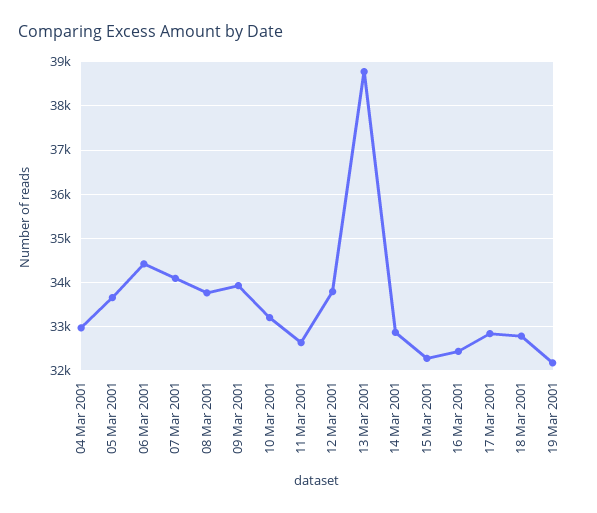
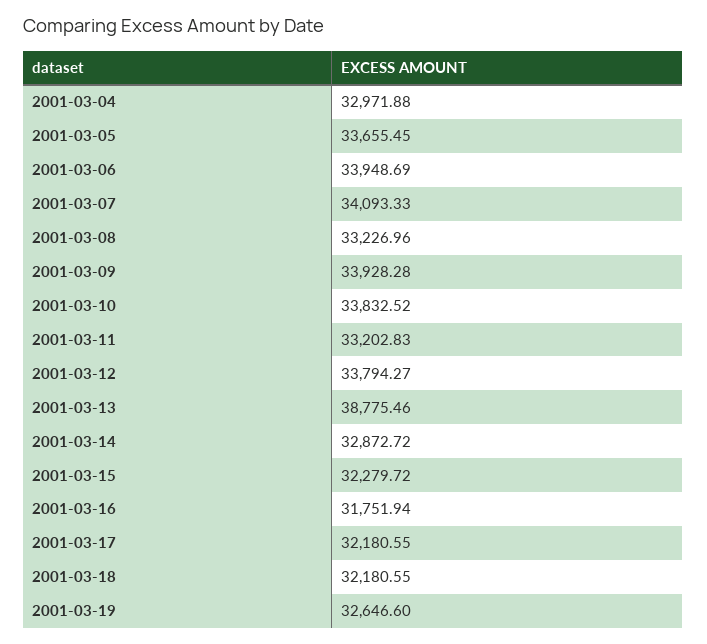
  {
    "04 Mar 2001": 32971.88,
    "05 Mar 2001": 33655.45,
-   "06 Mar 2001": 34400,
+   "06 Mar 2001": 33948.69,
    "07 Mar 2001": 34093.33,
-   "08 Mar 2001": 33800,
+   "08 Mar 2001": 33226.96,
    "09 Mar 2001": 33928.28,
-   "10 Mar 2001": 33200,
+   "10 Mar 2001": 33832.52,
-   "11 Mar 2001": 32600,
+   "11 Mar 2001": 33202.83,
    "12 Mar 2001": 33794.27,
    "13 Mar 2001": 38775.46,
    "14 Mar 2001": 32872.72,
    "15 Mar 2001": 32279.72,
-   "16 Mar 2001": 32400,
+   "16 Mar 2001": 31751.94,
-   "17 Mar 2001": 32800,
+   "17 Mar 2001": 32180.55,
-   "18 Mar 2001": 32800,
+   "18 Mar 2001": 32180.55,
-   "19 Mar 2001": 32200
+   "19 Mar 2001": 32646.6
  }

